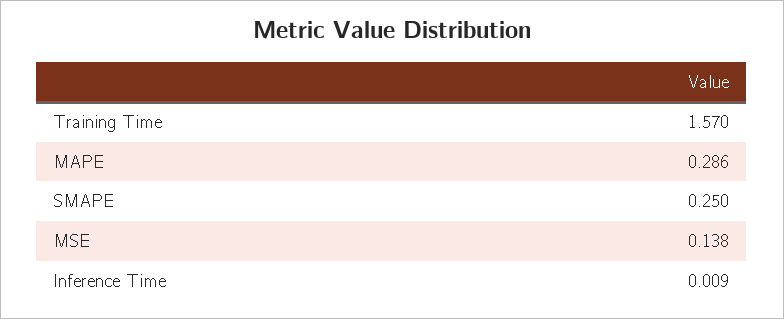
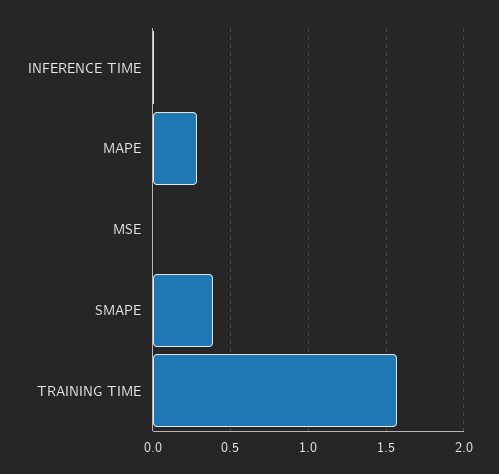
  {
    "Training Time": 1.57,
    "MAPE": 0.286,
-   "SMAPE": 0.25,
+   "SMAPE": 0.4,
-   "MSE": 0.138,
+   "MSE": 0,
    "Inference Time": 0.009
  }

